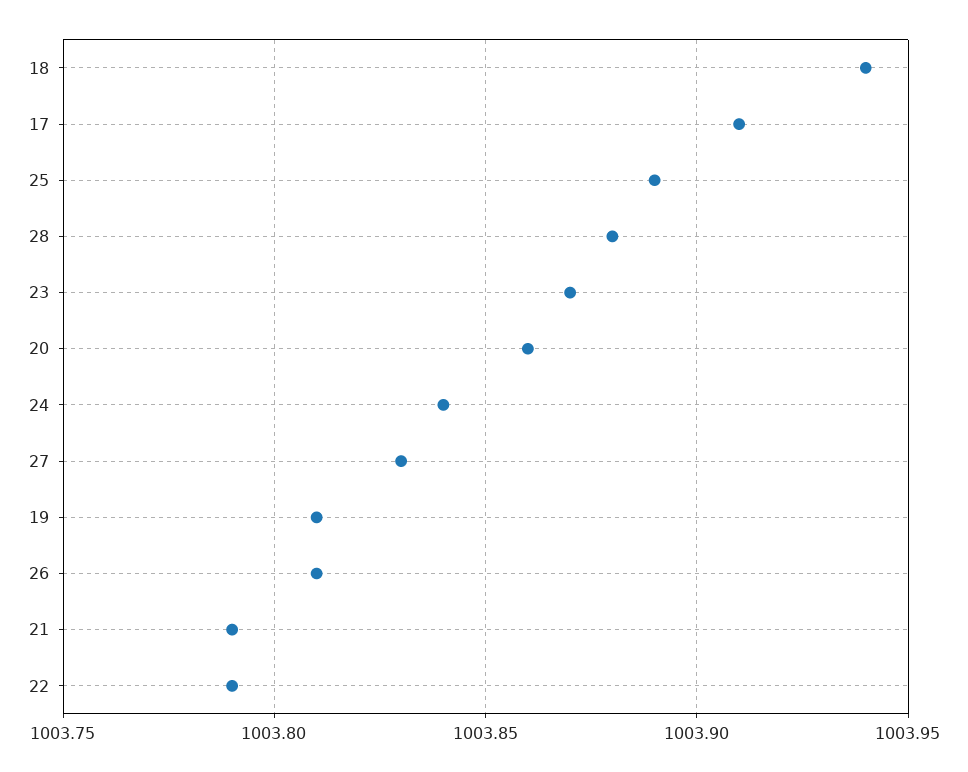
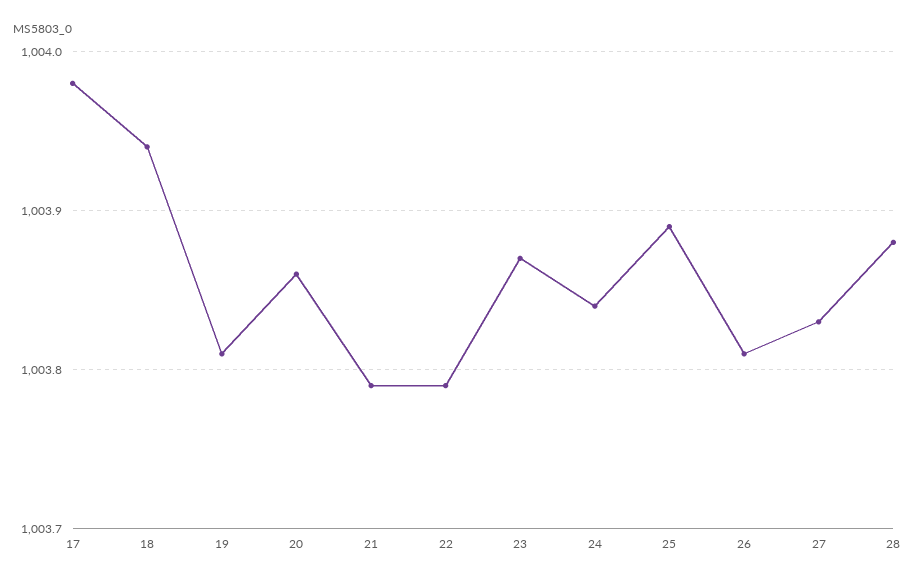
  {
    "18": 1003.94,
-   "17": 1003.91,
+   "17": 1003.98,
    "25": 1003.89,
    "28": 1003.88,
    "23": 1003.87,
    "20": 1003.86,
    "24": 1003.84,
    "27": 1003.83,
    "19": 1003.81,
    "26": 1003.81,
    "21": 1003.79,
    "22": 1003.79
  }

